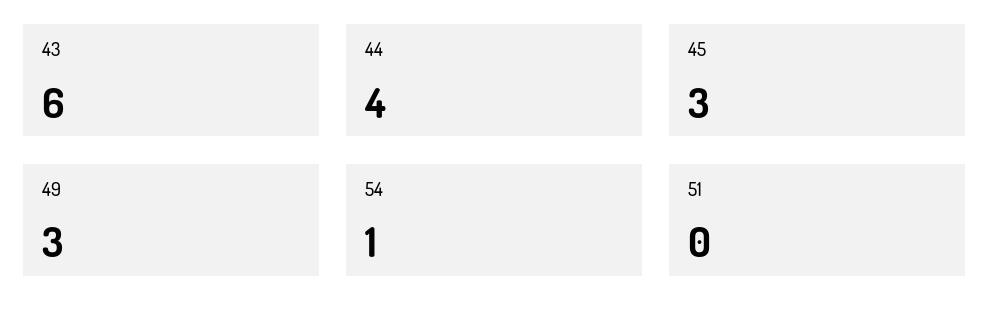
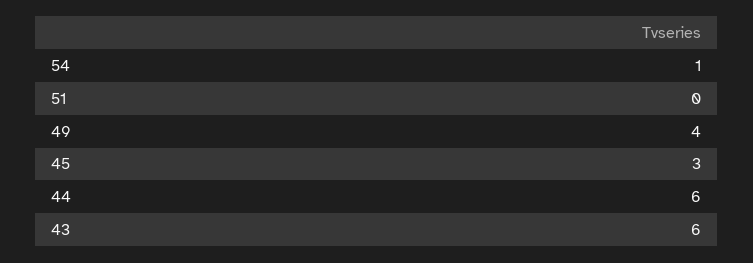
  {
    "43": 6,
-   "44": 4,
+   "44": 6,
    "45": 3,
-   "49": 3,
+   "49": 4,
    "54": 1,
    "51": 0
  }

